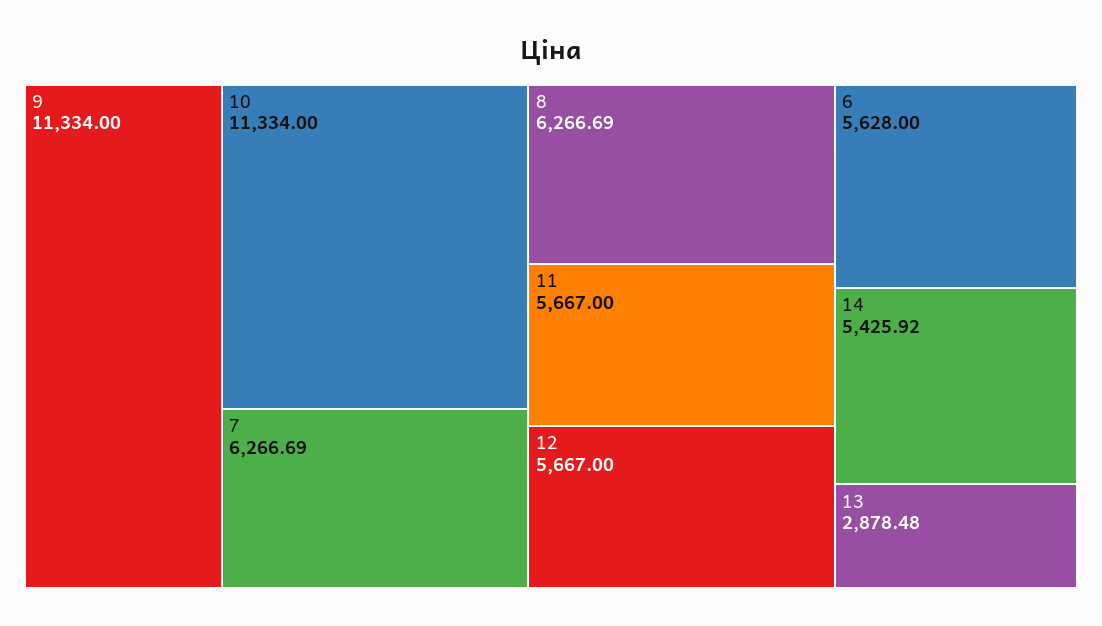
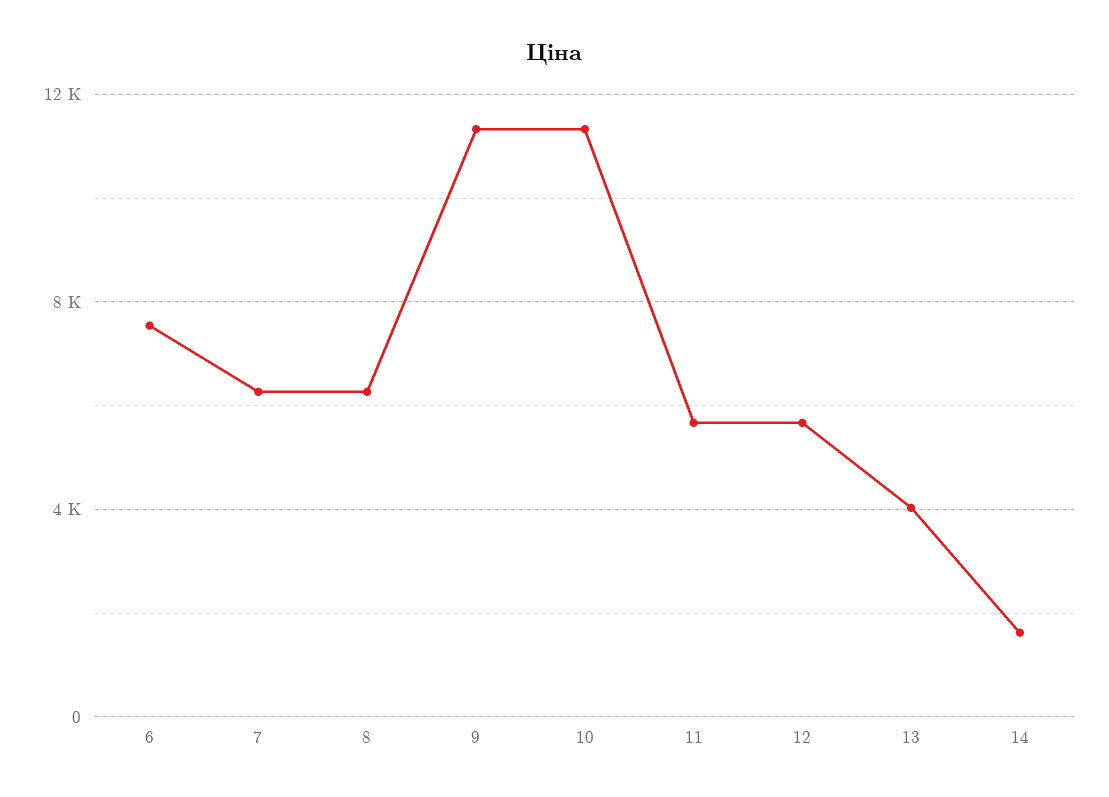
  {
    "9": 11334,
    "10": 11334,
    "7": 6266.69,
    "8": 6266.69,
    "11": 5667,
    "12": 5667,
-   "6": 5628,
+   "6": 7500,
-   "14": 5425.92,
+   "14": 1500,
-   "13": 2878.48
+   "13": 4000
  }

